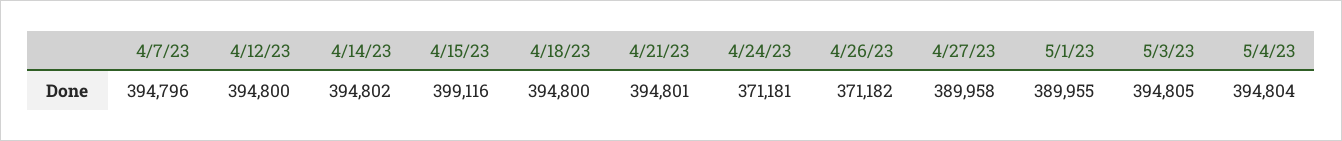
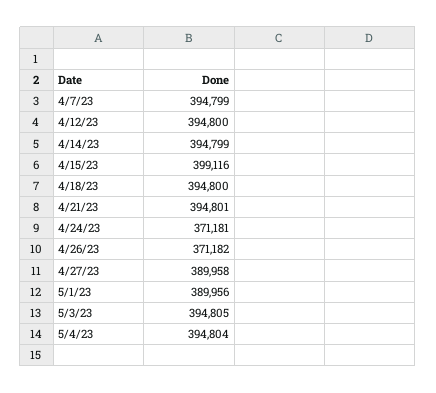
  {
-   "4/7/23": 394796,
+   "4/7/23": 394799,
    "4/12/23": 394800,
-   "4/14/23": 394802,
+   "4/14/23": 394799,
    "4/15/23": 399116,
    "4/18/23": 394800,
    "4/21/23": 394801,
    "4/24/23": 371181,
    "4/26/23": 371182,
    "4/27/23": 389958,
-   "5/1/23": 389955,
+   "5/1/23": 389956,
    "5/3/23": 394805,
    "5/4/23": 394804
  }

